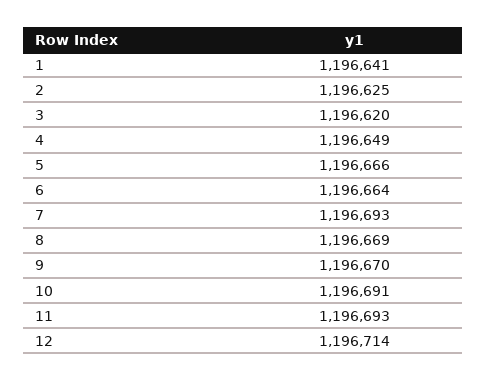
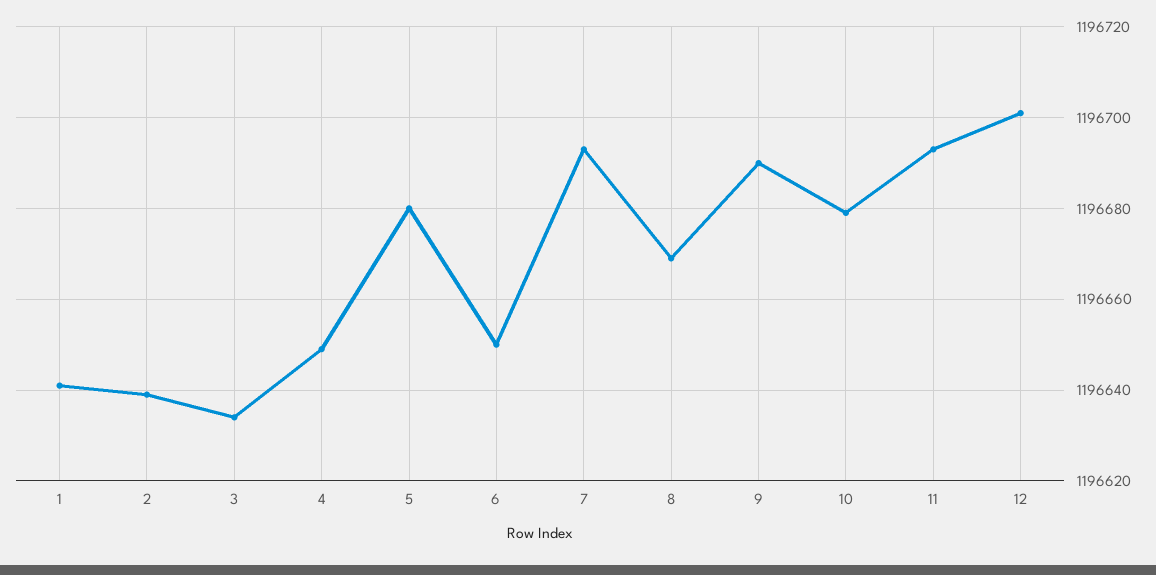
  {
    "1": 1196641,
-   "2": 1196625,
+   "2": 1196640,
-   "3": 1196620,
+   "3": 1196635,
    "4": 1196649,
-   "5": 1196666,
+   "5": 1196680,
-   "6": 1196664,
+   "6": 1196650,
    "7": 1196693,
    "8": 1196669,
-   "9": 1196670,
+   "9": 1196690,
-   "10": 1196691,
+   "10": 1196680,
    "11": 1196693,
-   "12": 1196714
+   "12": 1196700
  }

